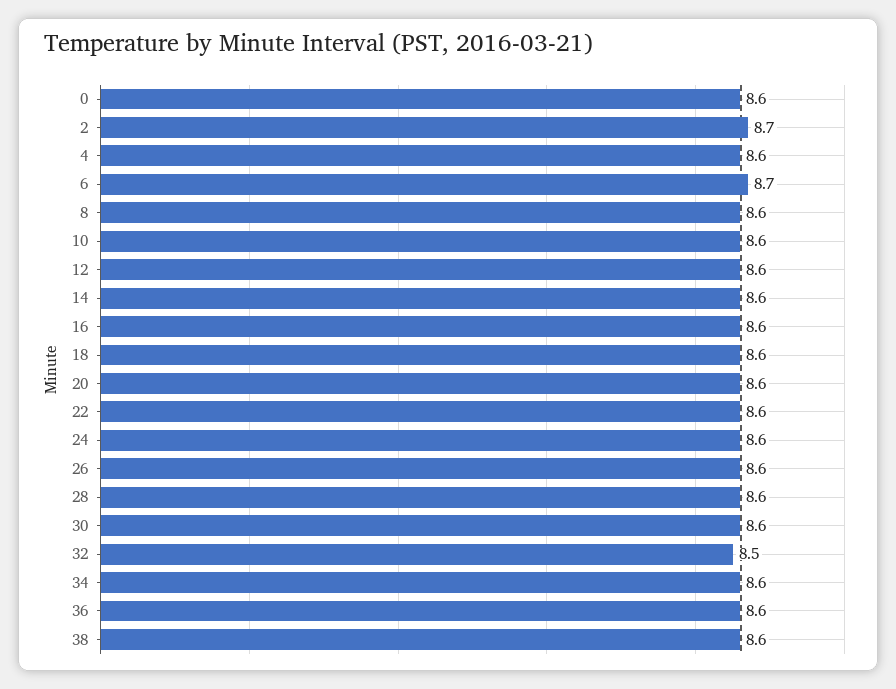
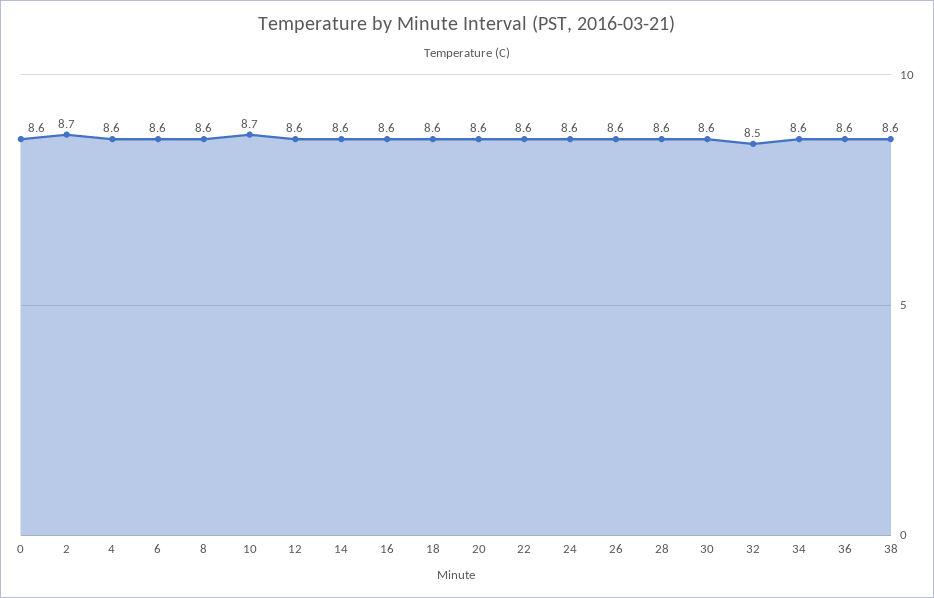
  {
    "0": 8.6,
    "2": 8.7,
    "4": 8.6,
-   "6": 8.7,
+   "6": 8.6,
    "8": 8.6,
-   "10": 8.6,
+   "10": 8.7,
    "12": 8.6,
    "14": 8.6,
    "16": 8.6,
    "18": 8.6,
    "20": 8.6,
    "22": 8.6,
    "24": 8.6,
    "26": 8.6,
    "28": 8.6,
    "30": 8.6,
    "32": 8.5,
    "34": 8.6,
    "36": 8.6,
    "38": 8.6
  }

